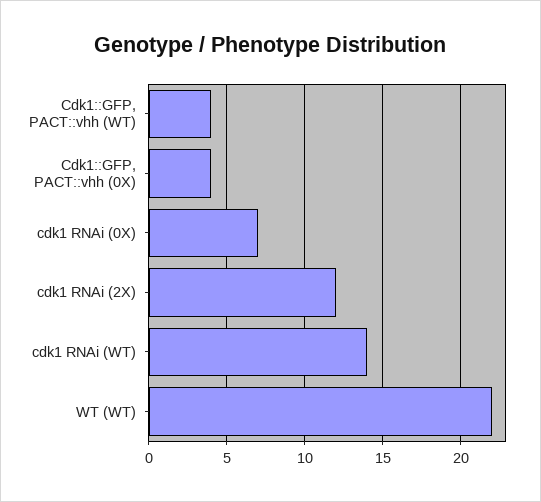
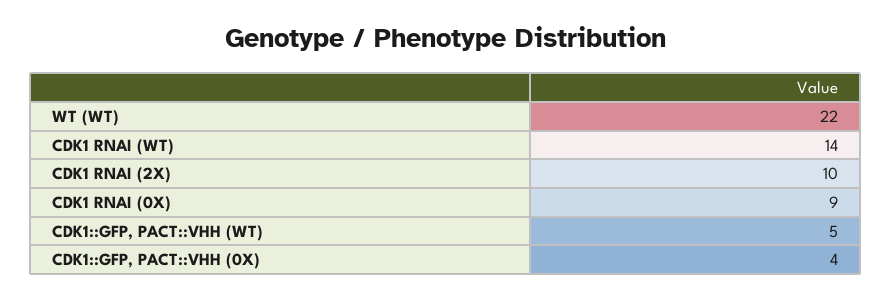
  {
-   "Cdk1::GFP, PACT::vhh (WT)": 4,
+   "Cdk1::GFP, PACT::vhh (WT)": 5,
    "Cdk1::GFP, PACT::vhh (0X)": 4,
-   "cdk1 RNAi (0X)": 7,
+   "cdk1 RNAi (0X)": 9,
-   "cdk1 RNAi (2X)": 12,
+   "cdk1 RNAi (2X)": 10,
    "cdk1 RNAi (WT)": 14,
    "WT (WT)": 22
  }

